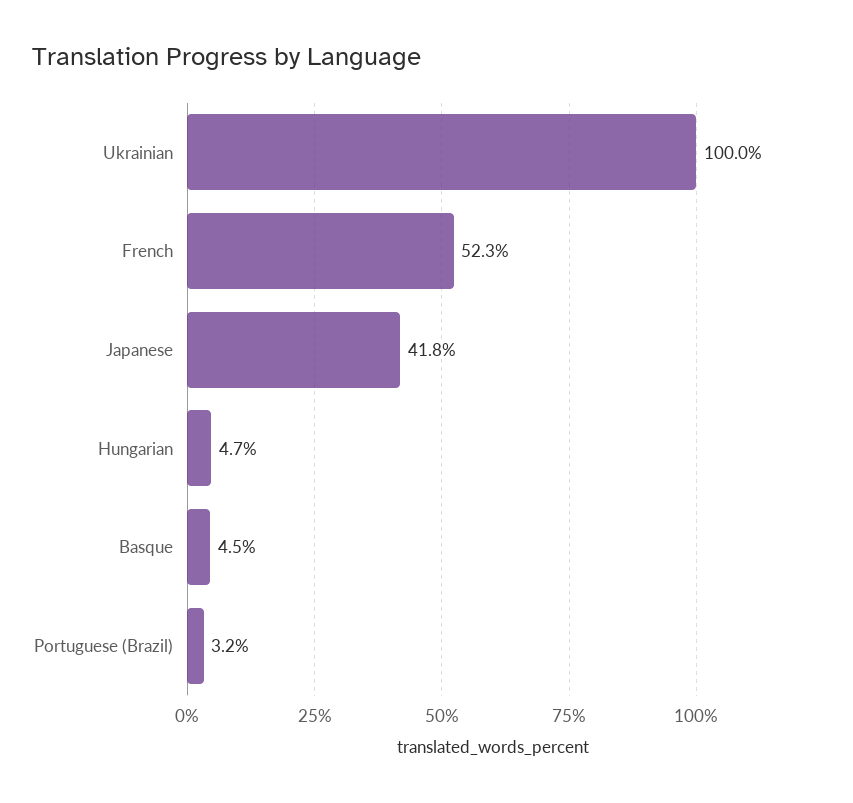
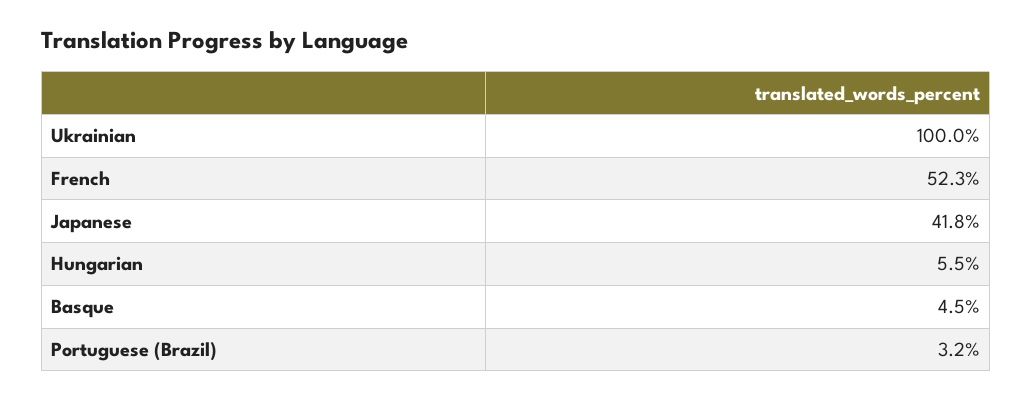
  {
    "Ukrainian": 100,
    "French": 52.3,
    "Japanese": 41.8,
-   "Hungarian": 4.7,
+   "Hungarian": 5.5,
    "Basque": 4.5,
    "Portuguese (Brazil)": 3.2
  }

